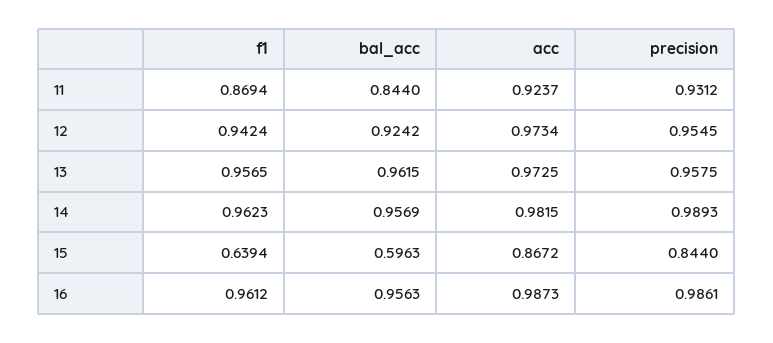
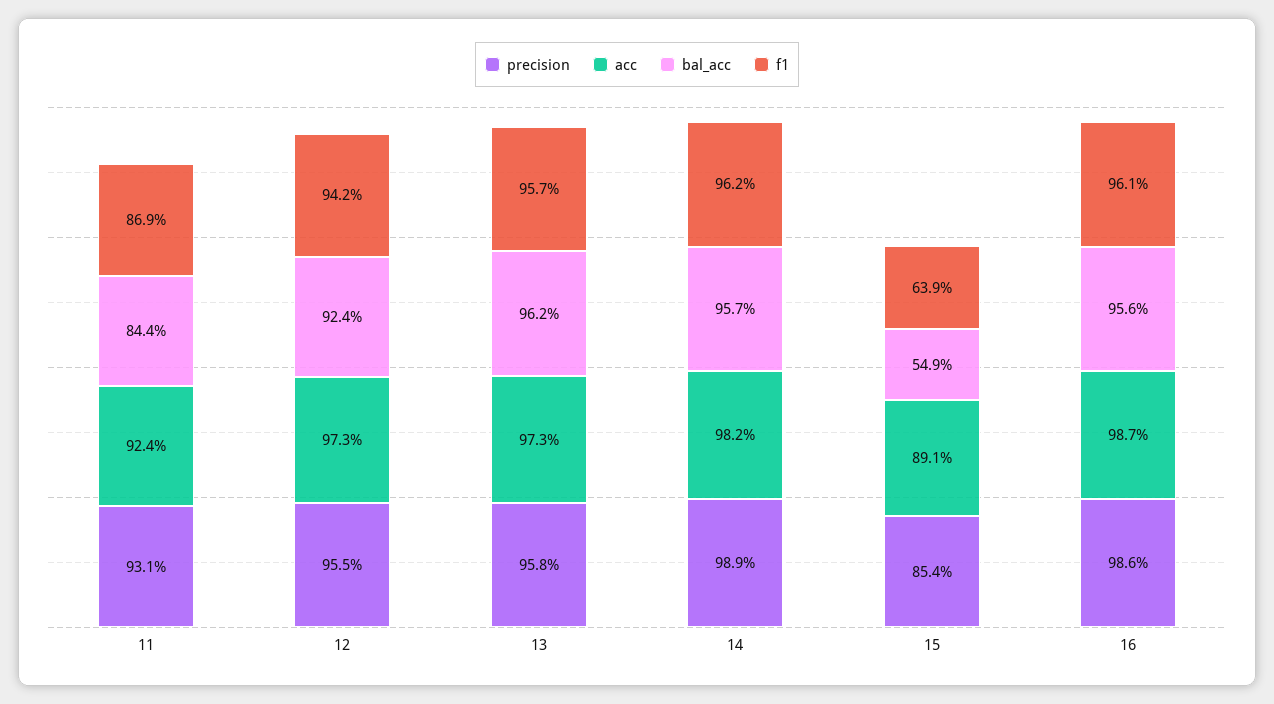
  {
    "f1": {
      "11": 0.8694,
      "12": 0.9424,
      "13": 0.9565,
      "14": 0.9623,
      "15": 0.6394,
      "16": 0.9612
    },
    "bal_acc": {
      "11": 0.844,
      "12": 0.9242,
      "13": 0.9615,
      "14": 0.9569,
-     "15": 0.5963,
+     "15": 0.549,
      "16": 0.9563
    },
    "acc": {
      "11": 0.9237,
      "12": 0.9734,
      "13": 0.9725,
      "14": 0.9815,
-     "15": 0.8672,
+     "15": 0.891,
      "16": 0.9873
    },
    "precision": {
      "11": 0.9312,
      "12": 0.9545,
      "13": 0.9575,
      "14": 0.9893,
-     "15": 0.844,
+     "15": 0.854,
      "16": 0.9861
    }
  }

